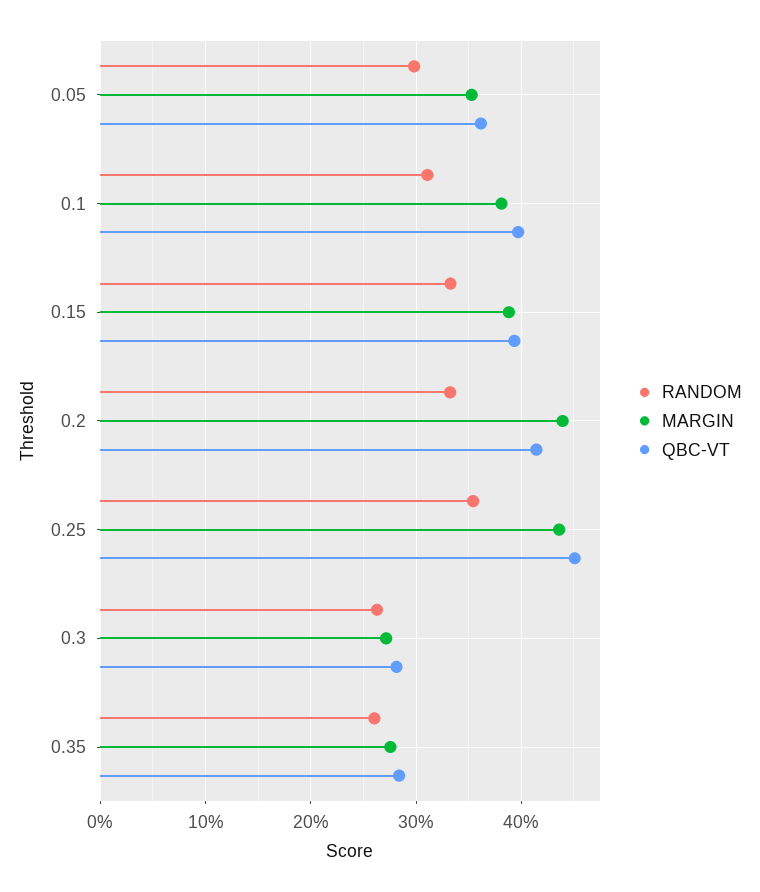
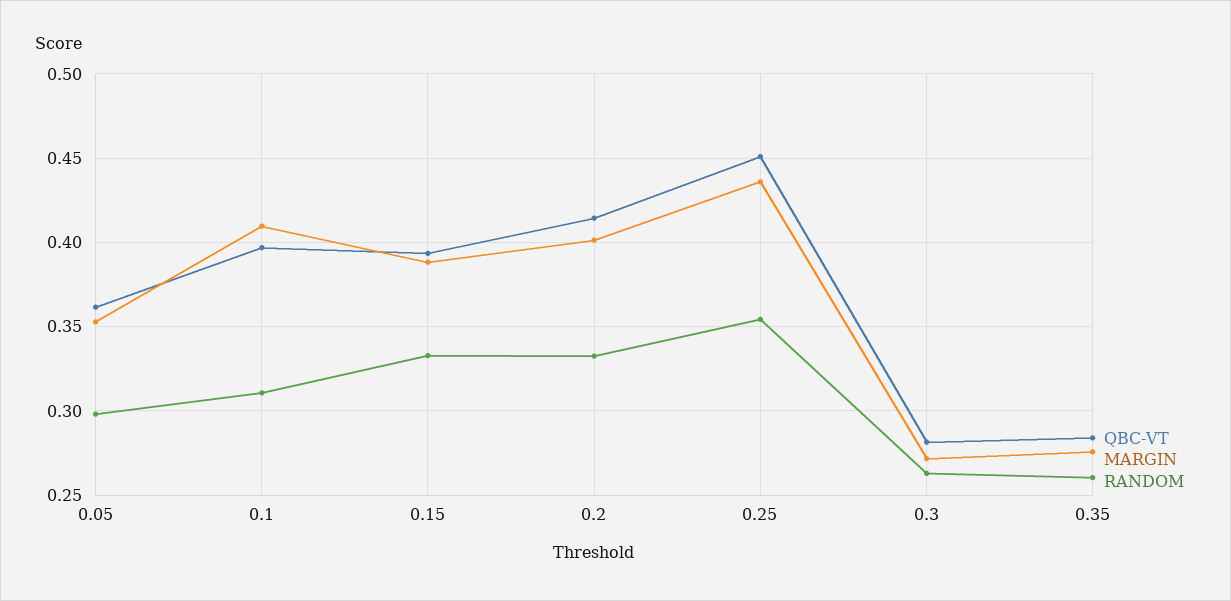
  {
    "RANDOM": {
      "0.05": 0.3,
      "0.1": 0.31,
      "0.15": 0.335,
      "0.2": 0.33,
      "0.25": 0.355,
      "0.3": 0.265,
      "0.35": 0.26
    },
    "MARGIN": {
      "0.05": 0.355,
-     "0.1": 0.38,
+     "0.1": 0.41,
      "0.15": 0.39,
-     "0.2": 0.44,
+     "0.2": 0.4,
      "0.25": 0.435,
      "0.3": 0.27,
      "0.35": 0.275
    },
    "QBC-VT": {
      "0.05": 0.36,
      "0.1": 0.395,
      "0.15": 0.395,
      "0.2": 0.415,
      "0.25": 0.45,
      "0.3": 0.28,
      "0.35": 0.285
    }
  }

